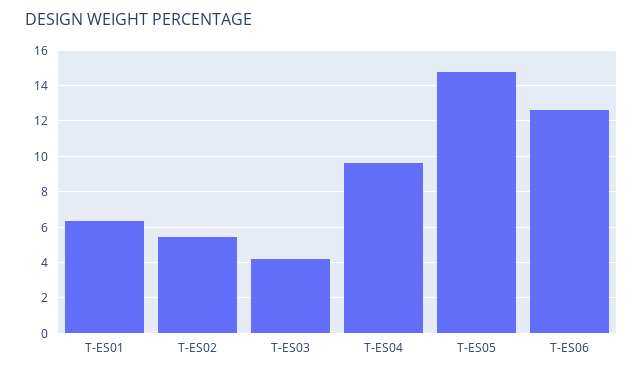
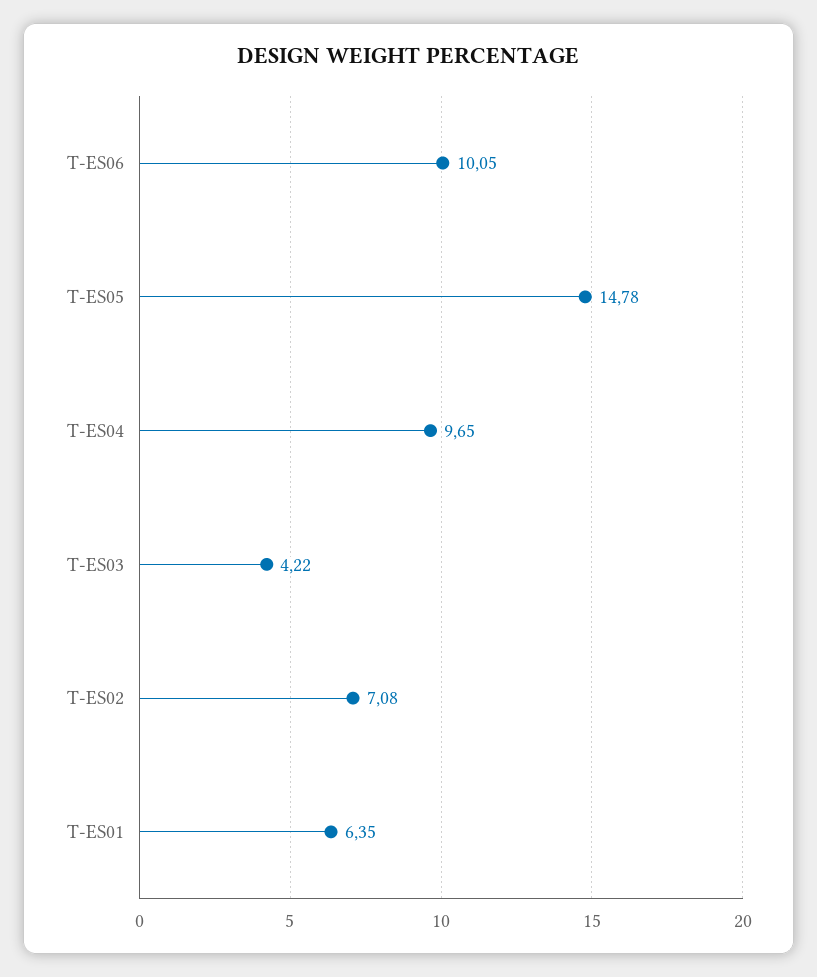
  {
    "T-ES01": 6.35,
-   "T-ES02": 5.5,
+   "T-ES02": 7.08,
    "T-ES03": 4.22,
    "T-ES04": 9.65,
    "T-ES05": 14.78,
-   "T-ES06": 12.5
+   "T-ES06": 10.05
  }

